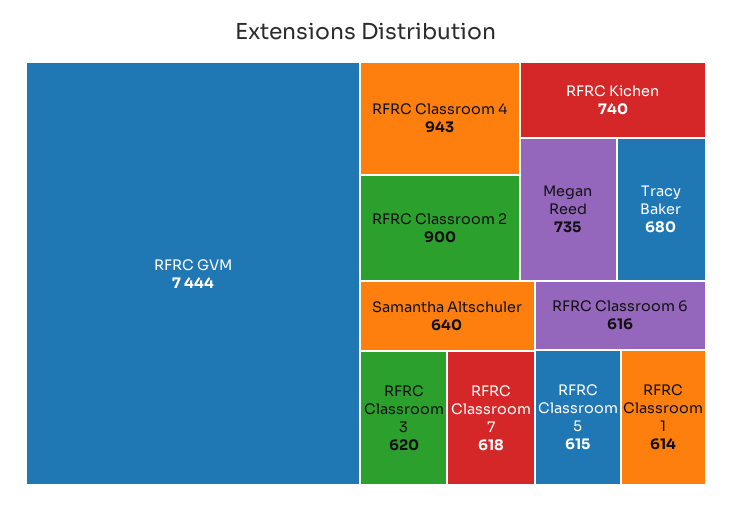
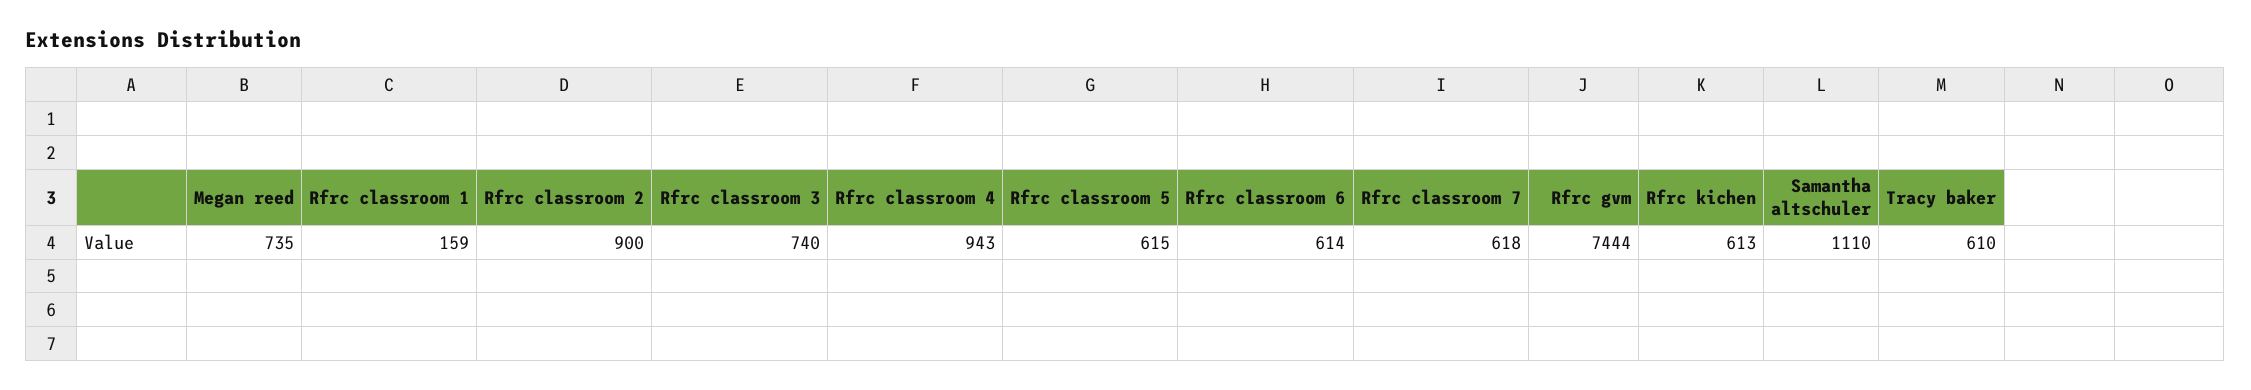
  {
    "RFRC GVM": 7444,
    "RFRC Classroom 4": 943,
    "RFRC Classroom 2": 900,
-   "RFRC Kichen": 740,
+   "RFRC Kichen": 613,
    "Megan Reed": 735,
-   "Tracy Baker": 680,
+   "Tracy Baker": 610,
-   "Samantha Altschuler": 640,
+   "Samantha Altschuler": 1110,
-   "RFRC Classroom 3": 620,
+   "RFRC Classroom 3": 740,
    "RFRC Classroom 7": 618,
-   "RFRC Classroom 6": 616,
+   "RFRC Classroom 6": 614,
    "RFRC Classroom 5": 615,
-   "RFRC Classroom 1": 614
+   "RFRC Classroom 1": 159
  }

